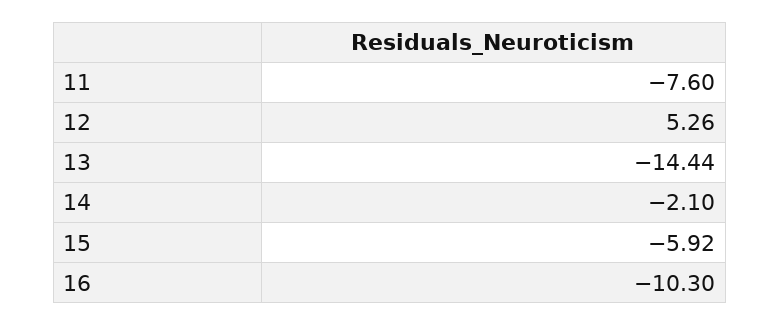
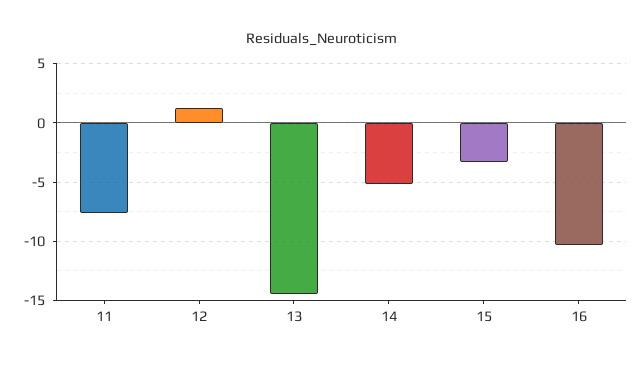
  {
    "11": -7.6,
-   "12": 5.26,
+   "12": 1,
    "13": -14.44,
-   "14": -2.1,
+   "14": -5,
-   "15": -5.92,
+   "15": -3,
    "16": -10.3
  }

